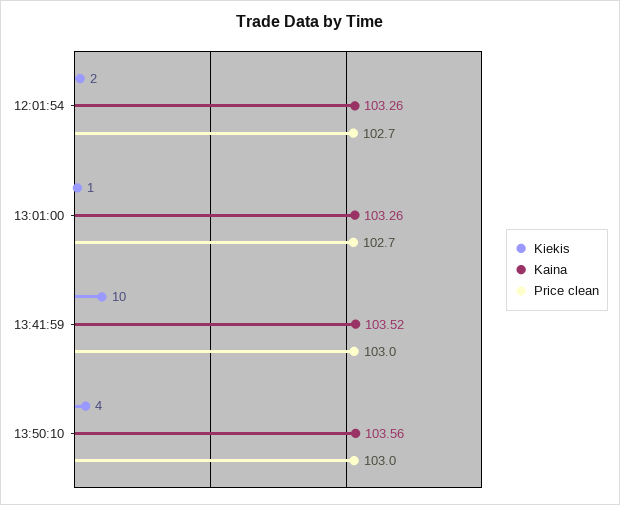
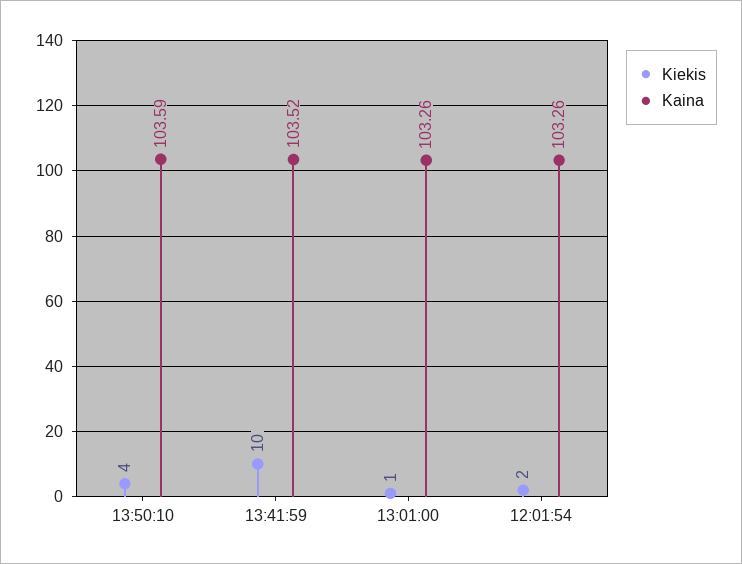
  {
    "Kiekis": {
      "12:01:54": 2,
      "13:01:00": 1,
      "13:41:59": 10,
      "13:50:10": 4
    },
    "Kaina": {
      "12:01:54": 103.26,
      "13:01:00": 103.26,
      "13:41:59": 103.52,
-     "13:50:10": 103.56
+     "13:50:10": 103.59
-   },
+   }
-   "Price clean": {
-     "12:01:54": 102.7,
-     "13:01:00": 102.7,
-     "13:41:59": 103,
-     "13:50:10": 103
-   }
  }

